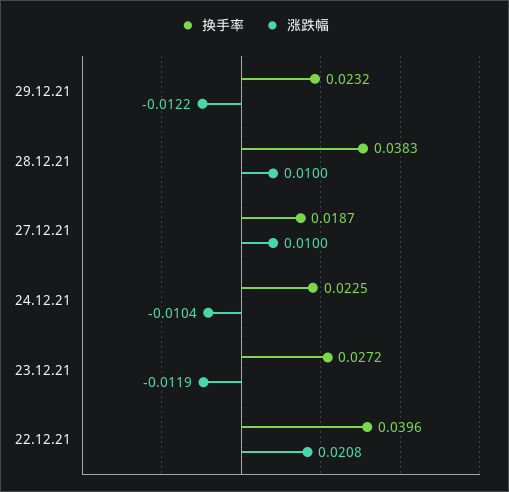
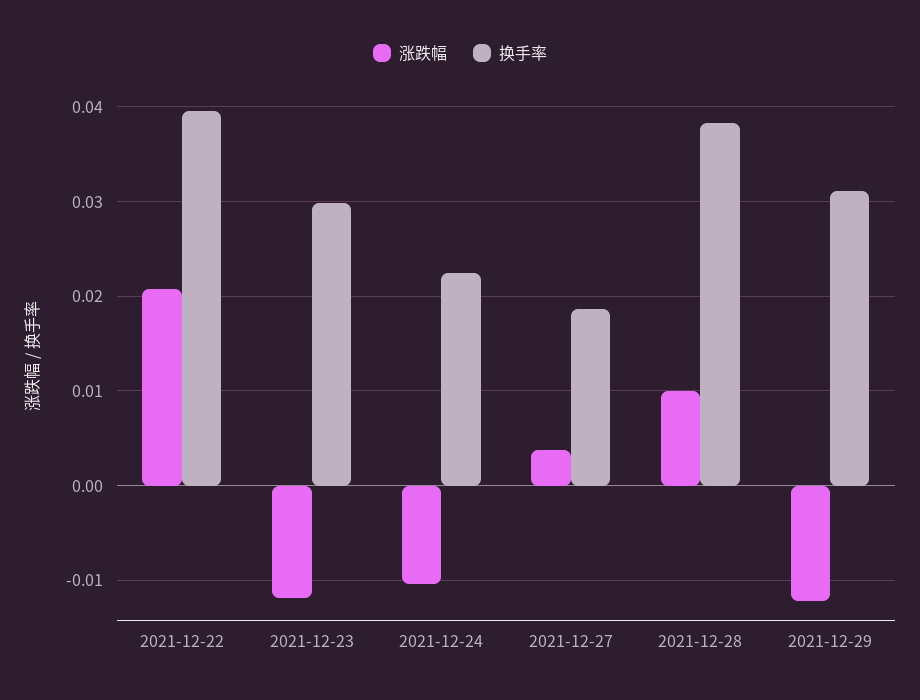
  {
    "换手率": {
-     "29.12.21": 0.0232,
+     "29.12.21": 0.031,
      "28.12.21": 0.0383,
      "27.12.21": 0.0187,
      "24.12.21": 0.0225,
-     "23.12.21": 0.0272,
+     "23.12.21": 0.03,
      "22.12.21": 0.0396
    },
    "涨跌幅": {
      "29.12.21": -0.0122,
      "28.12.21": 0.01,
-     "27.12.21": 0.01,
+     "27.12.21": 0.004,
      "24.12.21": -0.0104,
      "23.12.21": -0.0119,
      "22.12.21": 0.0208
    }
  }

